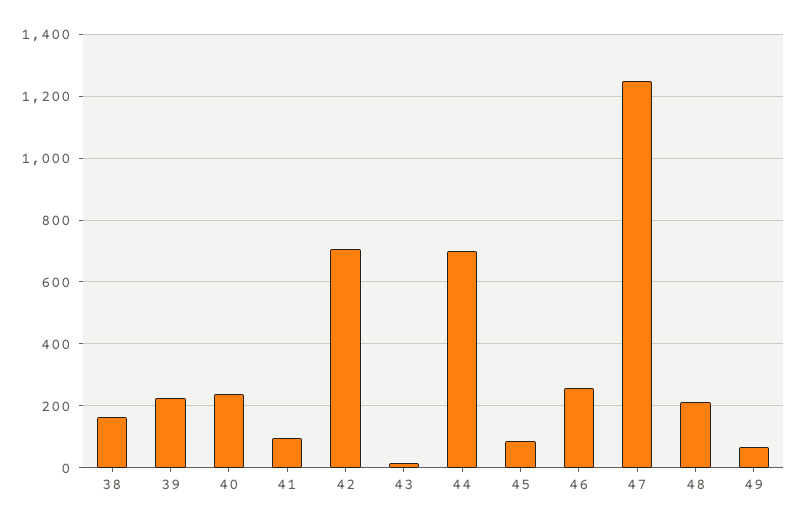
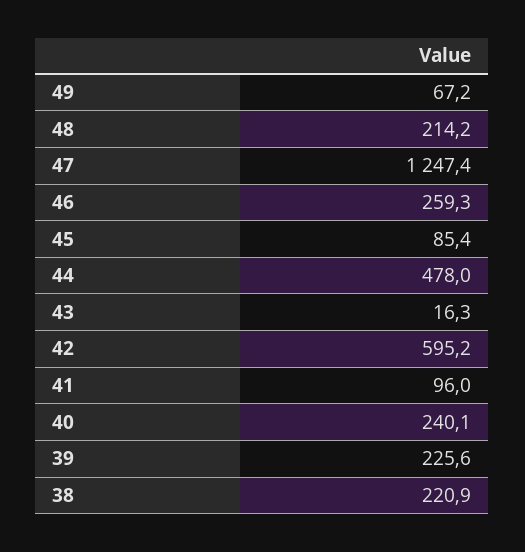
  {
-   "38": 160,
+   "38": 220.9,
    "39": 225.6,
    "40": 240.1,
    "41": 96,
-   "42": 700,
+   "42": 595.2,
    "43": 16.3,
-   "44": 700,
+   "44": 478,
    "45": 85.4,
    "46": 259.3,
    "47": 1247.4,
    "48": 214.2,
    "49": 67.2
  }

